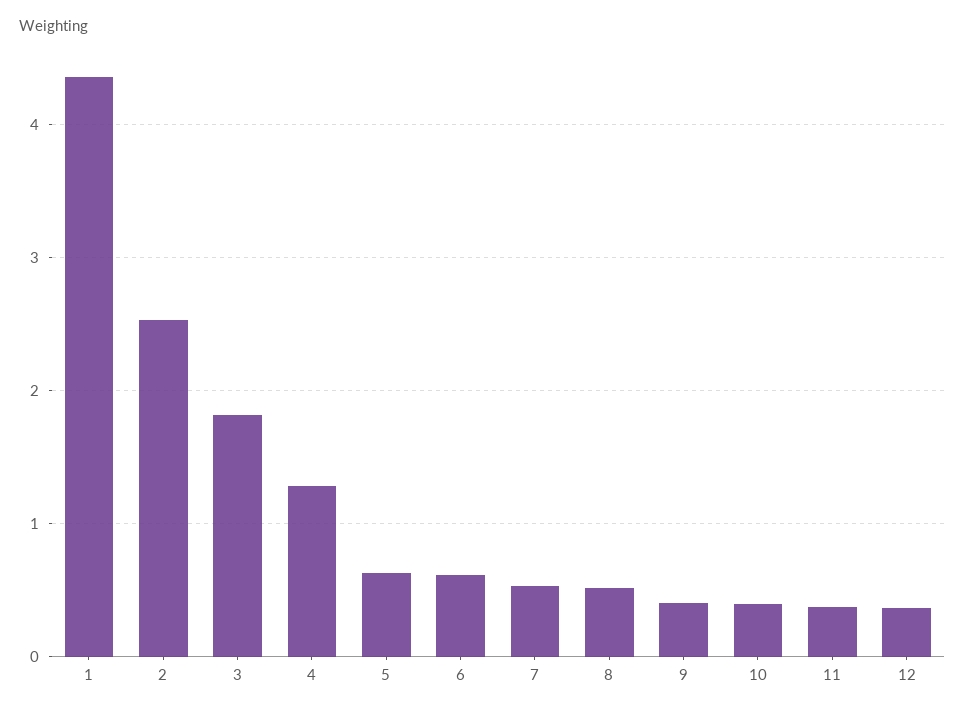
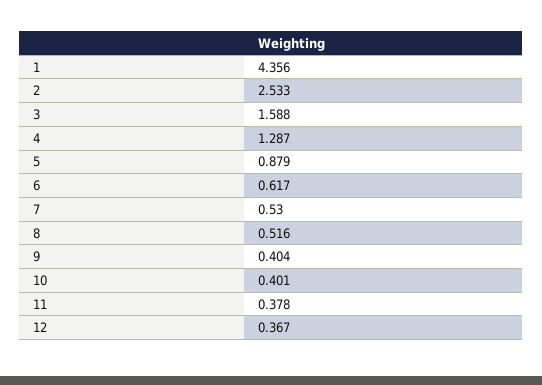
  {
    "1": 4.356,
    "2": 2.533,
-   "3": 1.8,
+   "3": 1.588,
    "4": 1.287,
-   "5": 0.6,
+   "5": 0.879,
    "6": 0.617,
    "7": 0.53,
    "8": 0.516,
    "9": 0.404,
    "10": 0.401,
    "11": 0.378,
    "12": 0.367
  }

